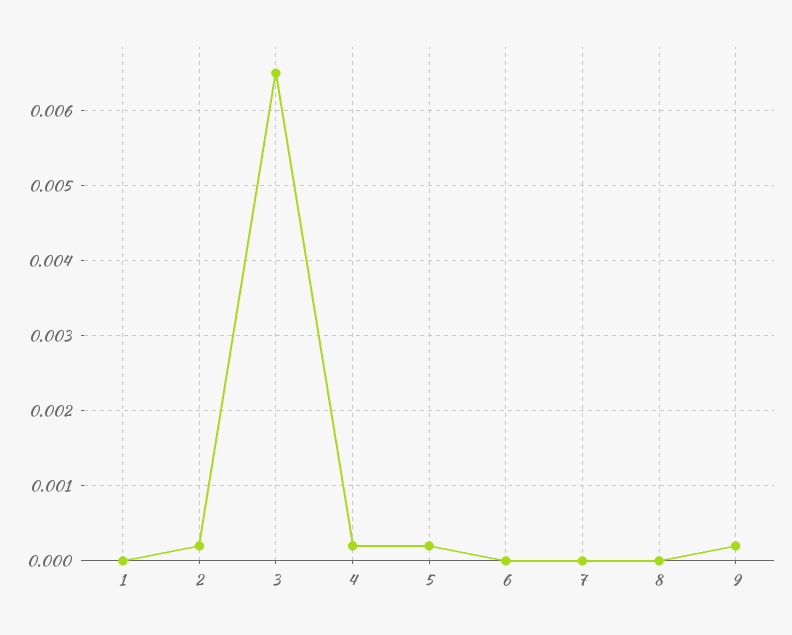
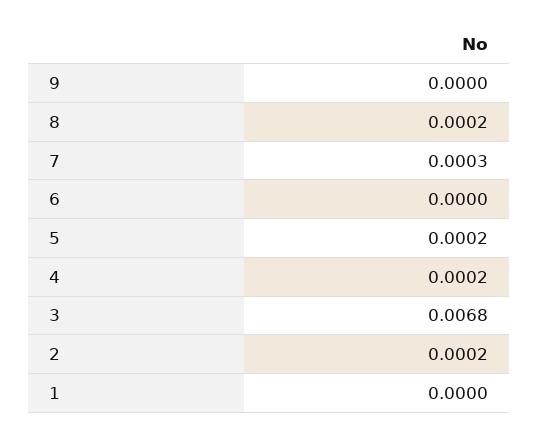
  {
    "1": 0,
    "2": 0.0002,
-   "3": 0.0065,
+   "3": 0.0068,
    "4": 0.0002,
    "5": 0.0002,
    "6": 0,
-   "7": 0,
+   "7": 0.0003,
-   "8": 0,
+   "8": 0.0002,
-   "9": 0.0002
+   "9": 0
  }

